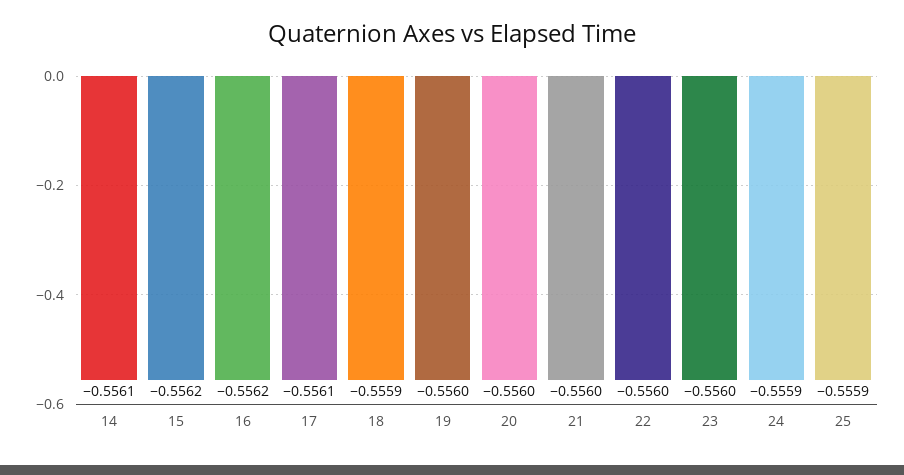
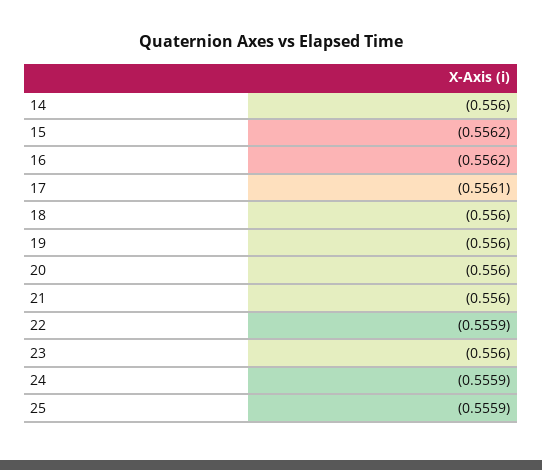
  {
-   "14": -0.5561,
+   "14": -0.556,
    "15": -0.5562,
    "16": -0.5562,
    "17": -0.5561,
-   "18": -0.5559,
+   "18": -0.556,
    "19": -0.556,
    "20": -0.556,
    "21": -0.556,
-   "22": -0.556,
+   "22": -0.5559,
    "23": -0.556,
    "24": -0.5559,
    "25": -0.5559
  }

